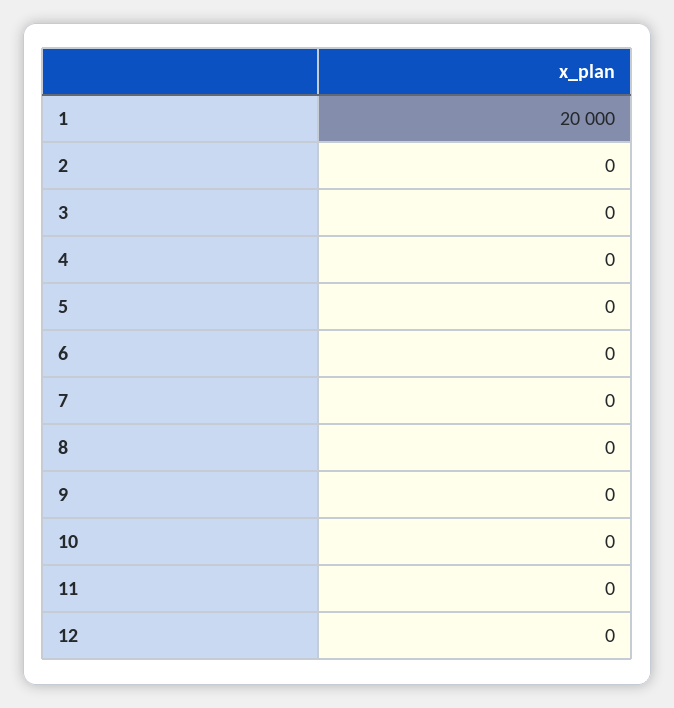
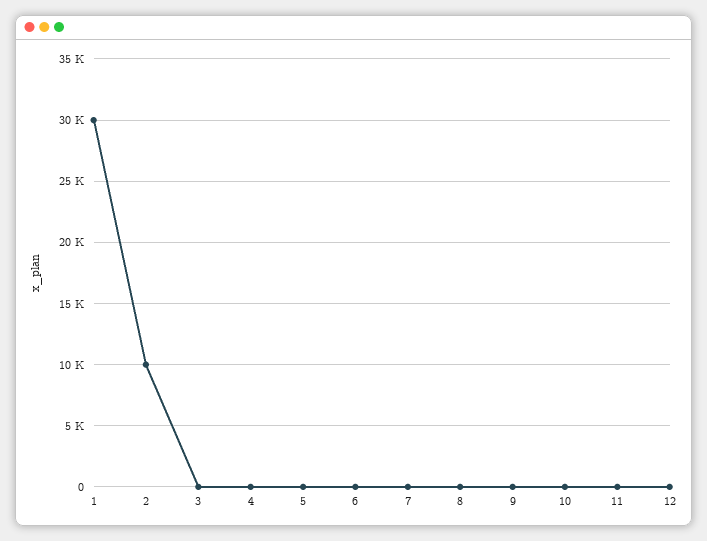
  {
-   "1": 20000,
+   "1": 30000,
-   "2": 0,
+   "2": 10000,
    "3": 0,
    "4": 0,
    "5": 0,
    "6": 0,
    "7": 0,
    "8": 0,
    "9": 0,
    "10": 0,
    "11": 0,
    "12": 0
  }

